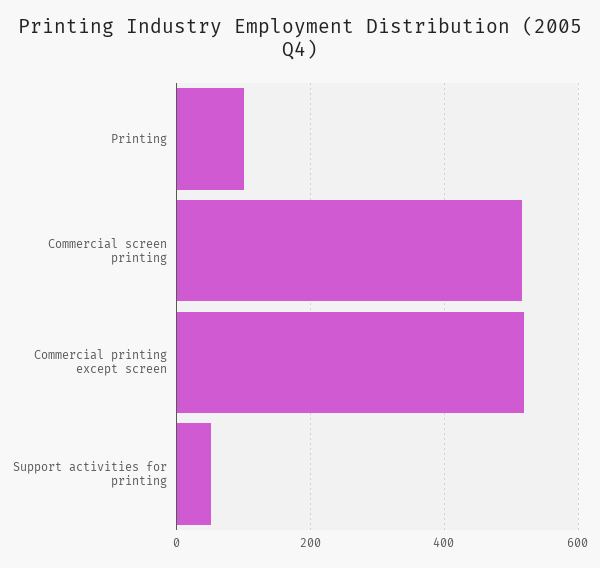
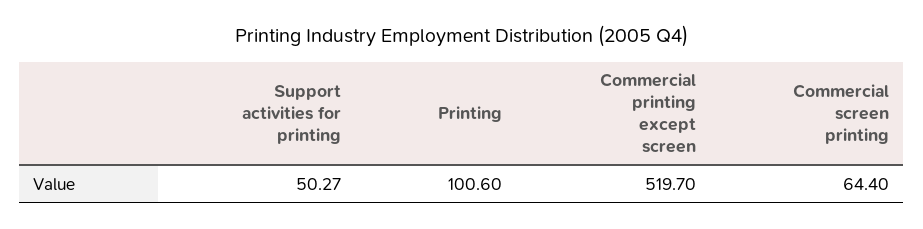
  {
    "Printing": 100.6,
-   "Commercial screen printing": 520,
+   "Commercial screen printing": 64.4,
    "Commercial printing except screen": 519.7,
    "Support activities for printing": 50.27
  }

